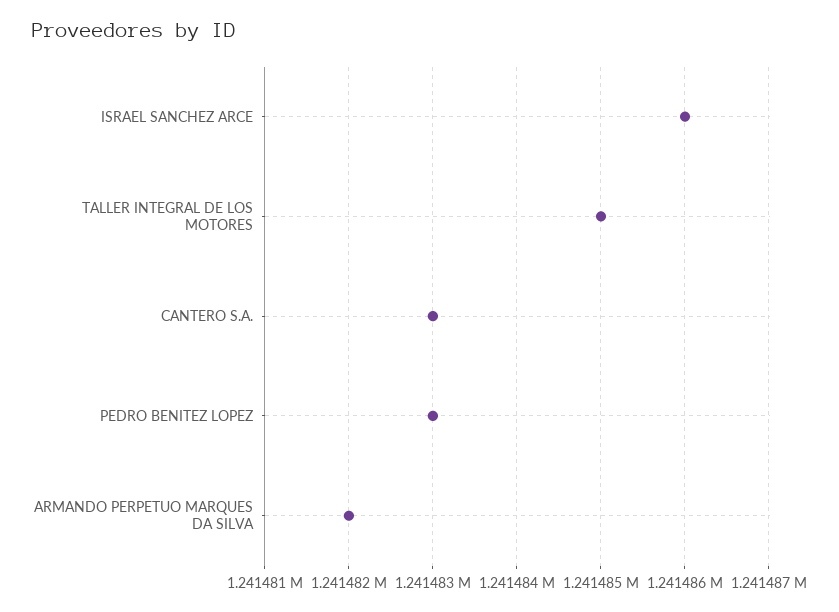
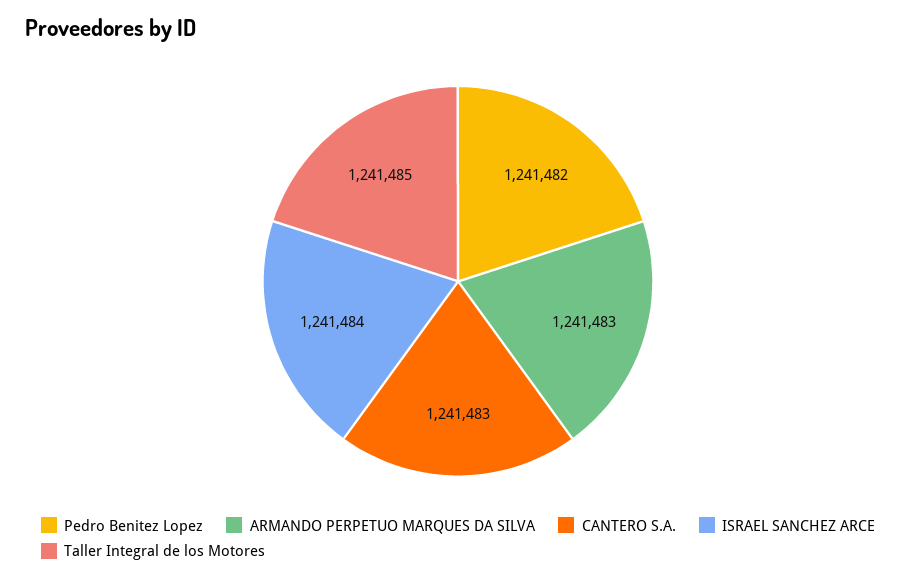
  {
-   "ISRAEL SANCHEZ ARCE": 1241486,
+   "ISRAEL SANCHEZ ARCE": 1241484,
    "TALLER INTEGRAL DE LOS MOTORES": 1241485,
    "CANTERO S.A.": 1241483,
-   "PEDRO BENITEZ LOPEZ": 1241483,
+   "PEDRO BENITEZ LOPEZ": 1241482,
-   "ARMANDO PERPETUO MARQUES DA SILVA": 1241482
+   "ARMANDO PERPETUO MARQUES DA SILVA": 1241483
  }

